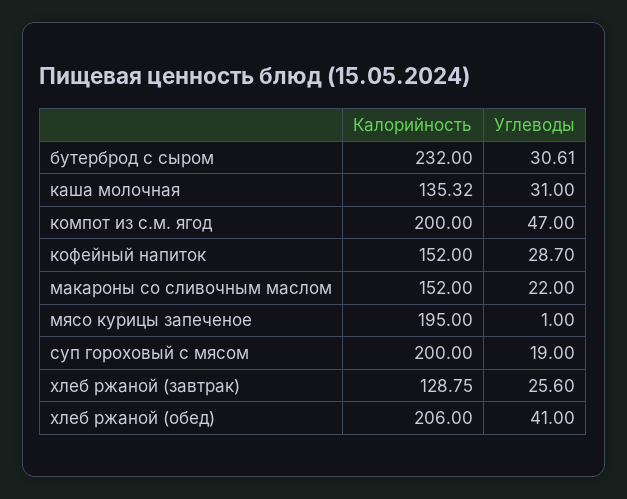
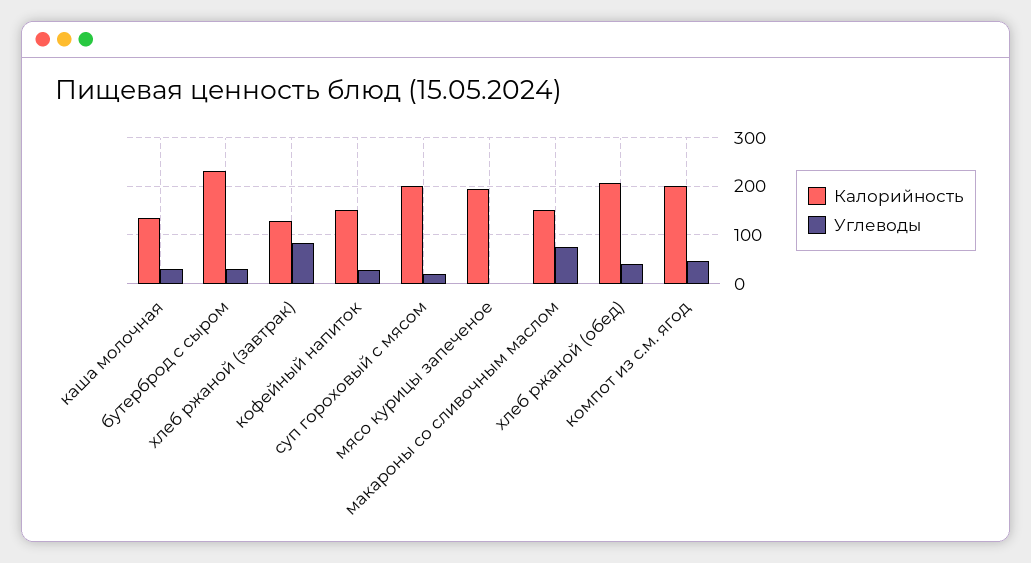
  {
    "Калорийность": {
      "бутерброд с сыром": 232,
      "каша молочная": 135.32,
      "компот из с.м. ягод": 200,
      "кофейный напиток": 152,
      "макароны со сливочным маслом": 152,
      "мясо курицы запеченое": 195,
      "суп гороховый с мясом": 200,
      "хлеб ржаной (завтрак)": 128.75,
      "хлеб ржаной (обед)": 206
    },
    "Углеводы": {
      "бутерброд с сыром": 30.61,
      "каша молочная": 31,
      "компот из с.м. ягод": 47,
      "кофейный напиток": 28.7,
-     "макароны со сливочным маслом": 22,
+     "макароны со сливочным маслом": 80,
      "мясо курицы запеченое": 1,
      "суп гороховый с мясом": 19,
-     "хлеб ржаной (завтрак)": 25.6,
+     "хлеб ржаной (завтрак)": 80,
      "хлеб ржаной (обед)": 41
    }
  }

